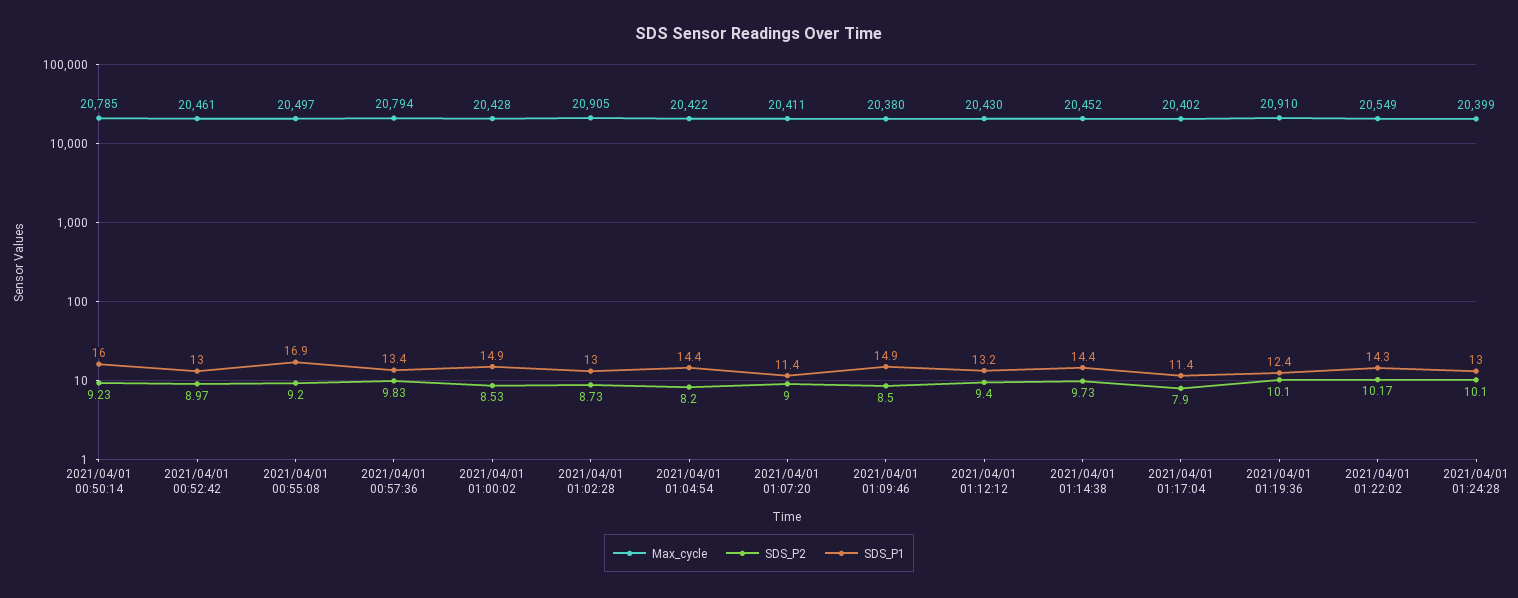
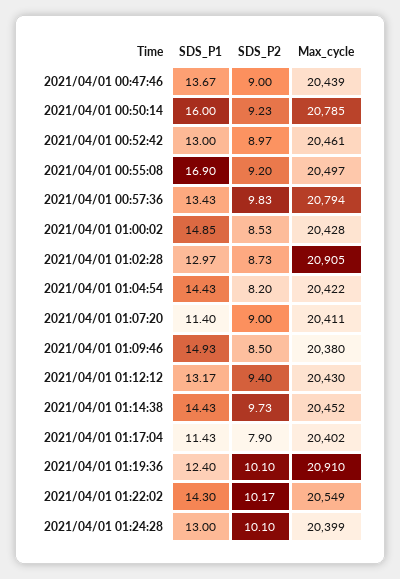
  {
    "Max_cycle": {
      "2021/04/01 00:50:14": 20785,
      "2021/04/01 00:52:42": 20461,
      "2021/04/01 00:55:08": 20497,
      "2021/04/01 00:57:36": 20794,
      "2021/04/01 01:00:02": 20428,
      "2021/04/01 01:02:28": 20905,
      "2021/04/01 01:04:54": 20422,
      "2021/04/01 01:07:20": 20411,
      "2021/04/01 01:09:46": 20380,
      "2021/04/01 01:12:12": 20430,
      "2021/04/01 01:14:38": 20452,
      "2021/04/01 01:17:04": 20402,
      "2021/04/01 01:19:36": 20910,
      "2021/04/01 01:22:02": 20549,
-     "2021/04/01 01:24:28": 20399
+     "2021/04/01 01:24:28": 20399,
+     "2021/04/01 00:47:46": 20439
    },
    "SDS_P2": {
      "2021/04/01 00:50:14": 9.23,
      "2021/04/01 00:52:42": 8.97,
      "2021/04/01 00:55:08": 9.2,
      "2021/04/01 00:57:36": 9.83,
      "2021/04/01 01:00:02": 8.53,
      "2021/04/01 01:02:28": 8.73,
      "2021/04/01 01:04:54": 8.2,
      "2021/04/01 01:07:20": 9,
      "2021/04/01 01:09:46": 8.5,
      "2021/04/01 01:12:12": 9.4,
      "2021/04/01 01:14:38": 9.73,
      "2021/04/01 01:17:04": 7.9,
      "2021/04/01 01:19:36": 10.1,
      "2021/04/01 01:22:02": 10.17,
-     "2021/04/01 01:24:28": 10.1
+     "2021/04/01 01:24:28": 10.1,
+     "2021/04/01 00:47:46": 9
    },
    "SDS_P1": {
      "2021/04/01 00:50:14": 16,
      "2021/04/01 00:52:42": 13,
      "2021/04/01 00:55:08": 16.9,
      "2021/04/01 00:57:36": 13.43,
      "2021/04/01 01:00:02": 14.85,
      "2021/04/01 01:02:28": 12.97,
      "2021/04/01 01:04:54": 14.43,
      "2021/04/01 01:07:20": 11.4,
      "2021/04/01 01:09:46": 14.93,
      "2021/04/01 01:12:12": 13.17,
      "2021/04/01 01:14:38": 14.43,
      "2021/04/01 01:17:04": 11.43,
      "2021/04/01 01:19:36": 12.4,
      "2021/04/01 01:22:02": 14.3,
-     "2021/04/01 01:24:28": 13
+     "2021/04/01 01:24:28": 13,
+     "2021/04/01 00:47:46": 13.67
    }
  }

